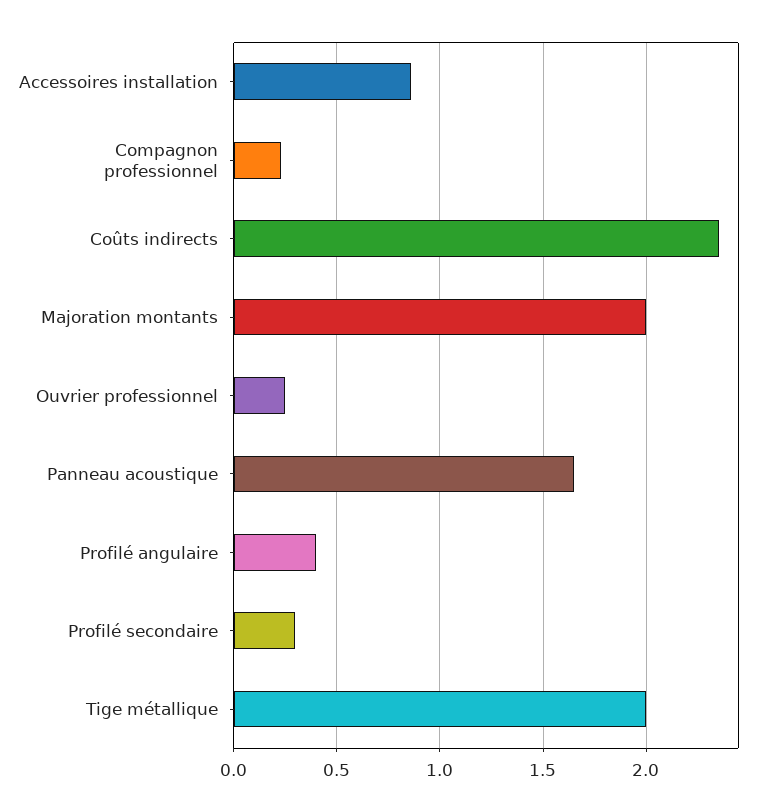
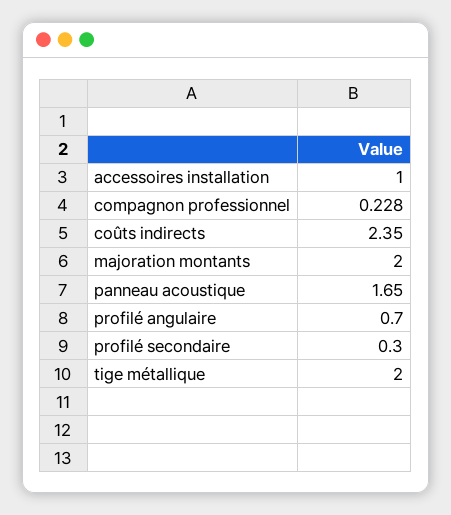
  {
-   "Accessoires installation": 0.85,
+   "Accessoires installation": 1,
    "Compagnon professionnel": 0.228,
    "Coûts indirects": 2.35,
    "Majoration montants": 2,
-   "Ouvrier professionnel": 0.25,
    "Panneau acoustique": 1.65,
-   "Profilé angulaire": 0.4,
+   "Profilé angulaire": 0.7,
    "Profilé secondaire": 0.3,
    "Tige métallique": 2
  }

